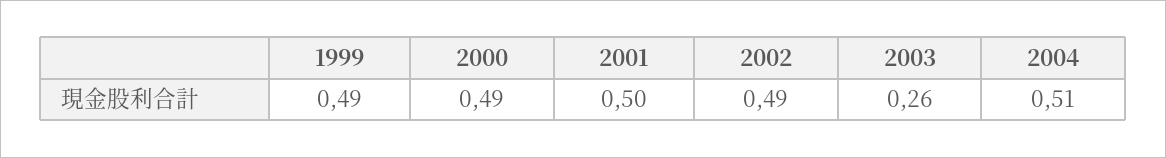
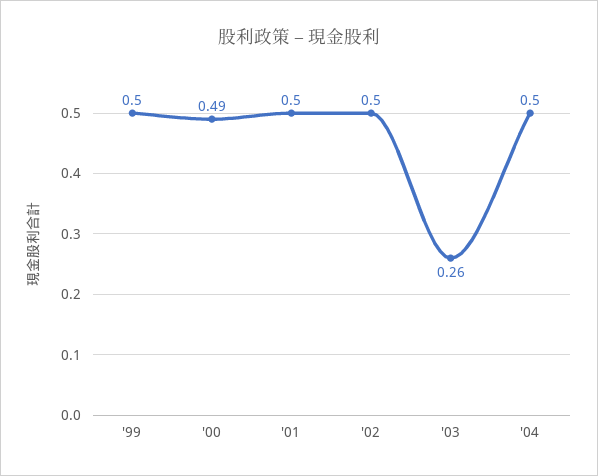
  {
-   "1999": 0.49,
+   "1999": 0.5,
    "2000": 0.49,
    "2001": 0.5,
-   "2002": 0.49,
+   "2002": 0.5,
    "2003": 0.26,
-   "2004": 0.51
+   "2004": 0.5
  }

